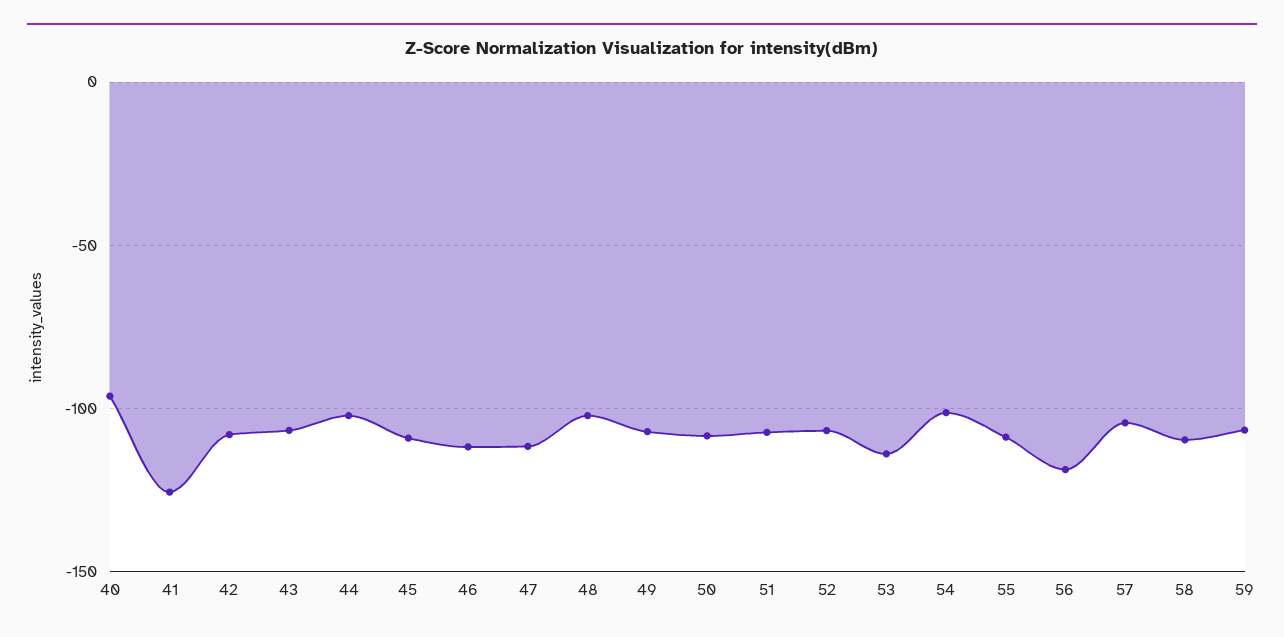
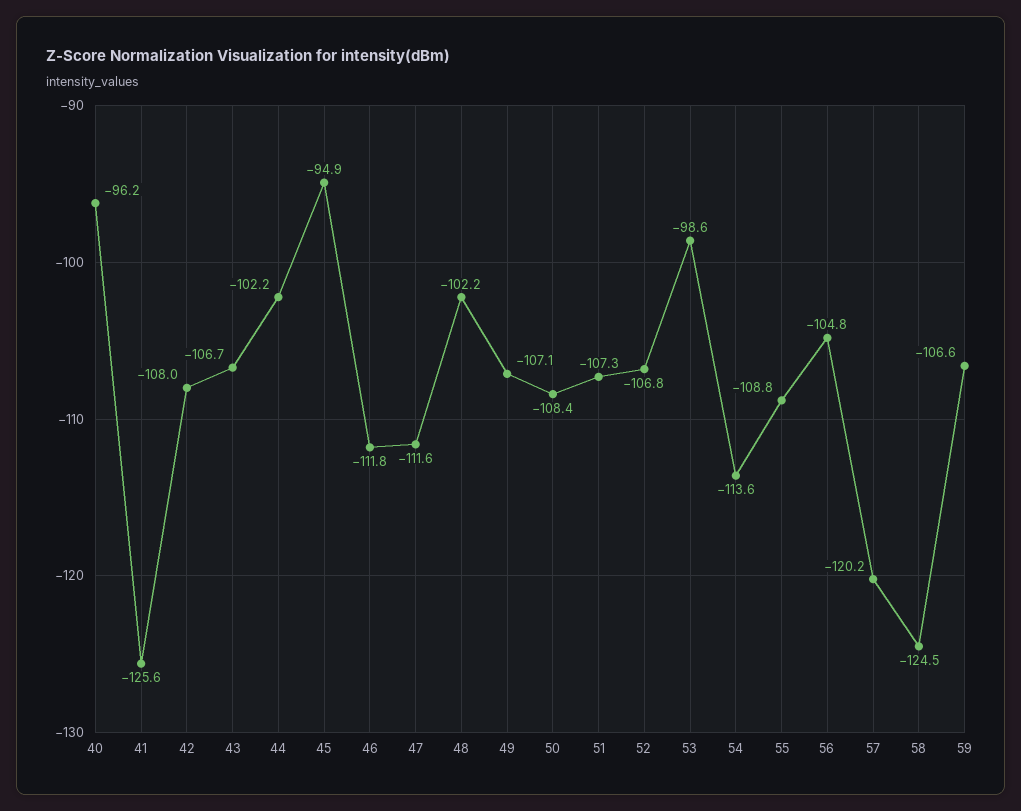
  {
    "40": -96.2,
    "41": -125.6,
    "42": -108,
    "43": -106.7,
    "44": -102.2,
-   "45": -110,
+   "45": -94.9,
    "46": -111.8,
    "47": -111.6,
    "48": -102.2,
    "49": -107.1,
    "50": -108.4,
    "51": -107.3,
    "52": -106.8,
-   "53": -115,
+   "53": -98.6,
-   "54": -100,
+   "54": -113.6,
    "55": -108.8,
-   "56": -120,
+   "56": -104.8,
-   "57": -105,
+   "57": -120.2,
-   "58": -110,
+   "58": -124.5,
    "59": -106.6
  }

